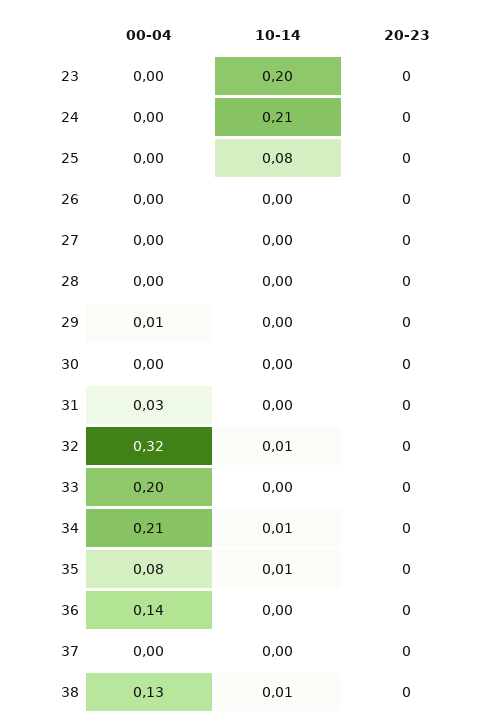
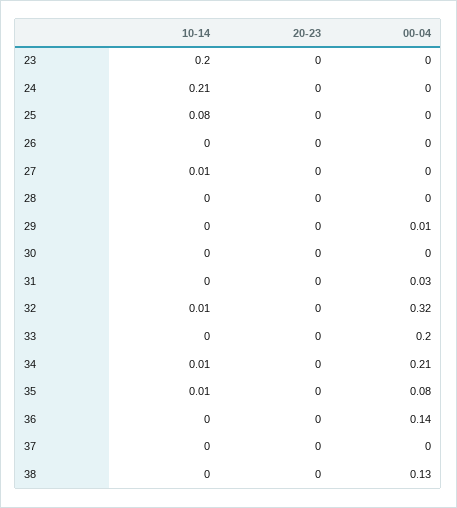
  {
    "00-04": {
      "23": 0,
      "24": 0,
      "25": 0,
      "26": 0,
      "27": 0,
      "28": 0,
      "29": 0.01,
      "30": 0,
      "31": 0.03,
      "32": 0.32,
      "33": 0.2,
      "34": 0.21,
      "35": 0.08,
      "36": 0.14,
      "37": 0,
      "38": 0.13
    },
    "10-14": {
      "23": 0.2,
      "24": 0.21,
      "25": 0.08,
      "26": 0,
-     "27": 0,
+     "27": 0.01,
      "28": 0,
      "29": 0,
      "30": 0,
      "31": 0,
      "32": 0.01,
      "33": 0,
      "34": 0.01,
      "35": 0.01,
      "36": 0,
      "37": 0,
-     "38": 0.01
+     "38": 0
    },
    "20-23": {
      "23": 0,
      "24": 0,
      "25": 0,
      "26": 0,
      "27": 0,
      "28": 0,
      "29": 0,
      "30": 0,
      "31": 0,
      "32": 0,
      "33": 0,
      "34": 0,
      "35": 0,
      "36": 0,
      "37": 0,
      "38": 0
    }
  }

